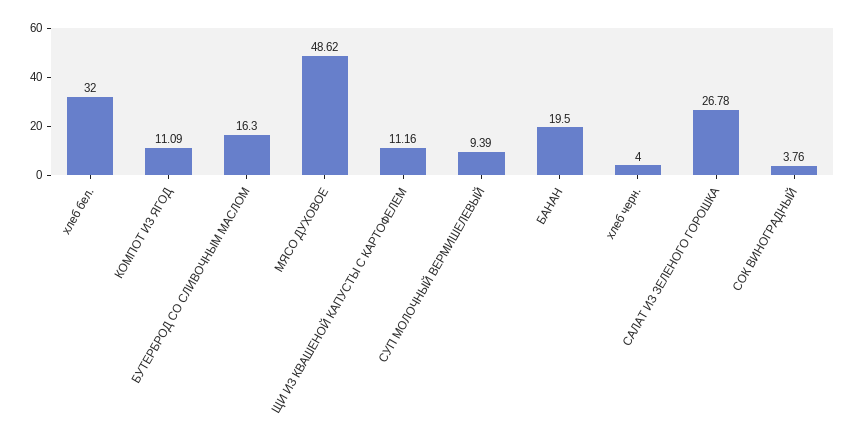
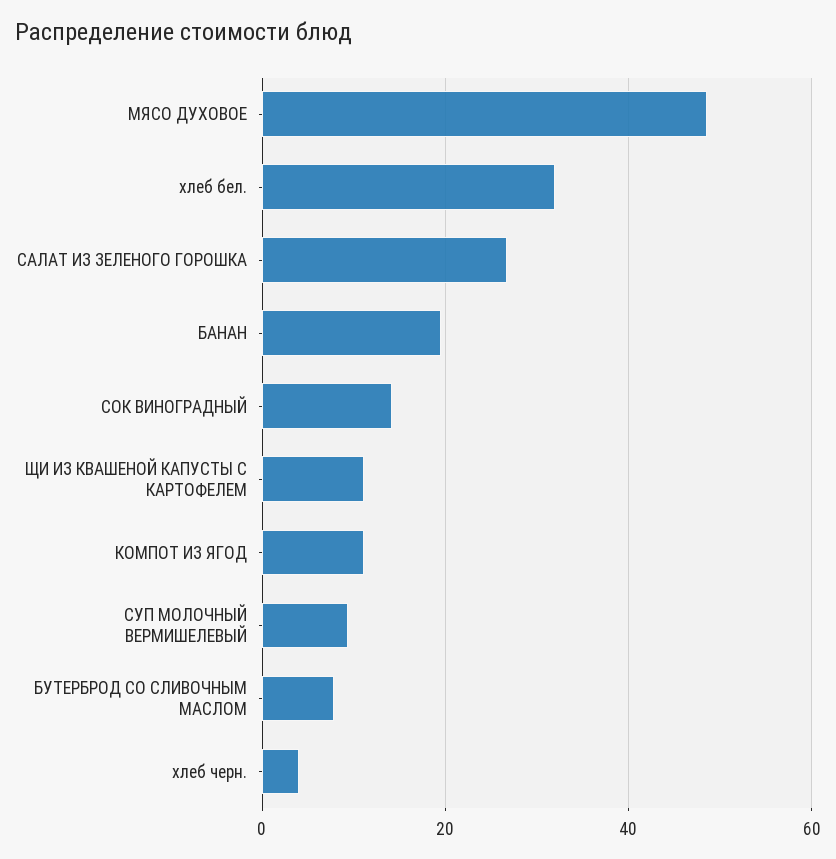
  {
    "хлеб бел.": 32,
    "КОМПОТ ИЗ ЯГОД": 11.09,
-   "БУТЕРБРОД СО СЛИВОЧНЫМ МАСЛОМ": 16.3,
+   "БУТЕРБРОД СО СЛИВОЧНЫМ МАСЛОМ": 8,
    "МЯСО ДУХОВОЕ": 48.62,
    "ЩИ ИЗ КВАШЕНОЙ КАПУСТЫ С КАРТОФЕЛЕМ": 11.16,
    "СУП МОЛОЧНЫЙ ВЕРМИШЕЛЕВЫЙ": 9.39,
    "БАНАН": 19.5,
    "хлеб черн.": 4,
    "САЛАТ ИЗ ЗЕЛЕНОГО ГОРОШКА": 26.78,
-   "СОК ВИНОГРАДНЫЙ": 3.76
+   "СОК ВИНОГРАДНЫЙ": 14
  }

